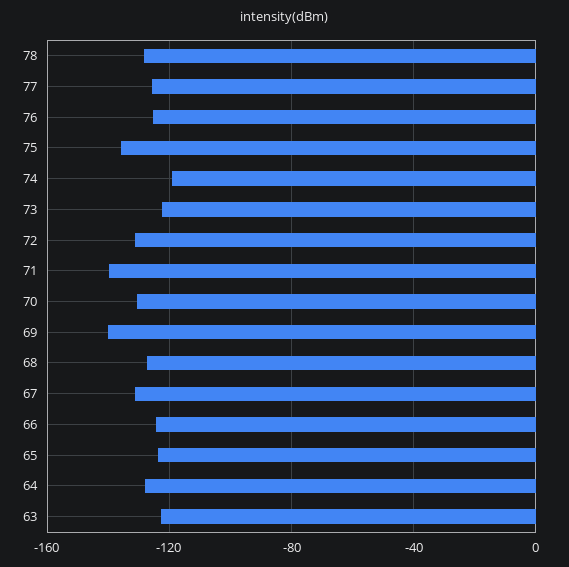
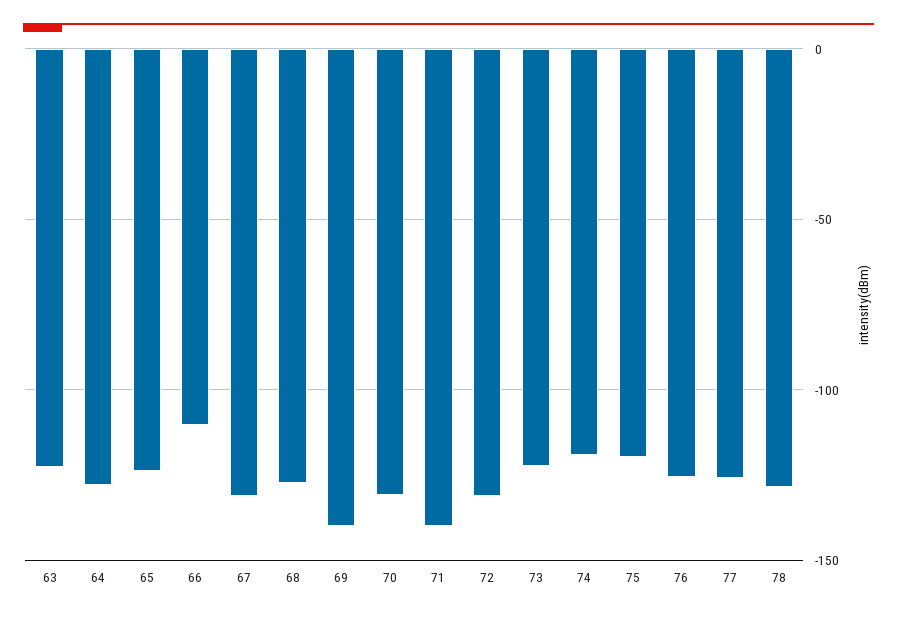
  {
    "78": -130,
    "77": -125,
    "76": -125,
-   "75": -135,
+   "75": -120,
    "74": -120,
    "73": -120,
    "72": -130,
    "71": -140,
    "70": -130,
    "69": -140,
    "68": -125,
    "67": -130,
-   "66": -125,
+   "66": -110,
    "65": -125,
    "64": -130,
    "63": -125
  }

